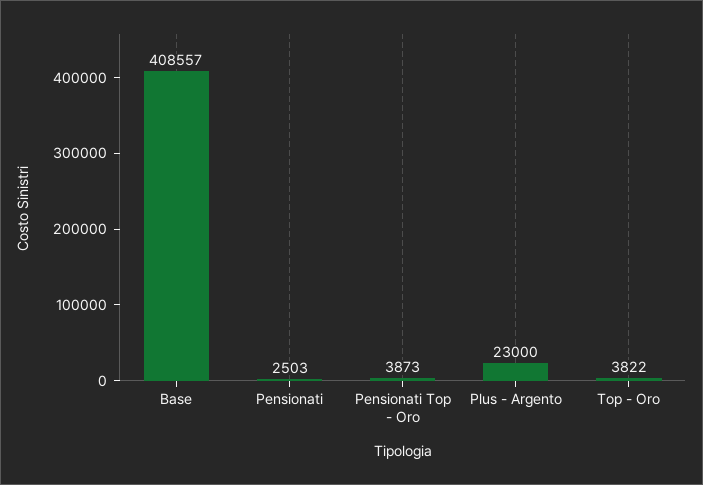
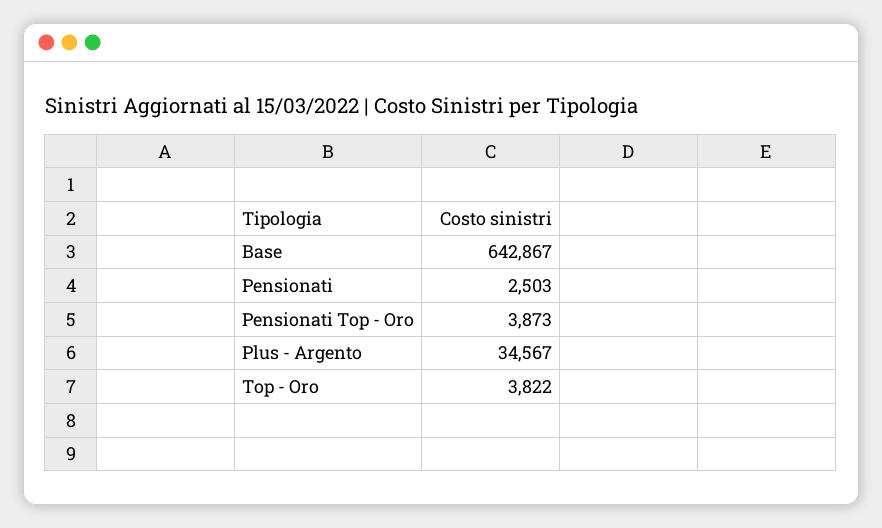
  {
-   "Base": 408557,
+   "Base": 642867,
    "Pensionati": 2503,
    "Pensionati Top - Oro": 3873,
-   "Plus - Argento": 23000,
+   "Plus - Argento": 34567,
    "Top - Oro": 3822
  }

